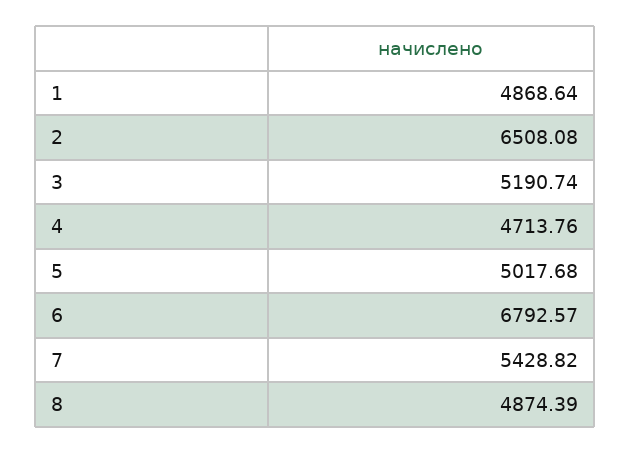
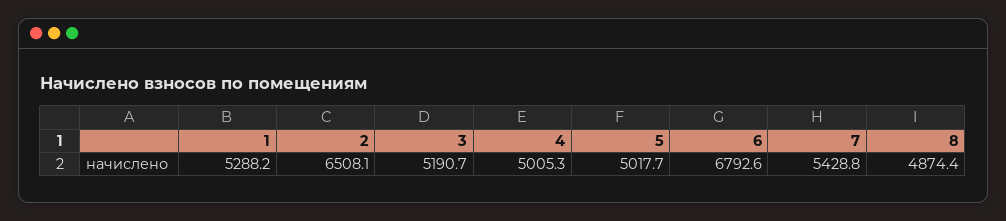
  {
-   "1": 4868.64,
+   "1": 5288.2,
    "2": 6508.08,
    "3": 5190.74,
-   "4": 4713.76,
+   "4": 5005.3,
    "5": 5017.68,
    "6": 6792.57,
    "7": 5428.82,
    "8": 4874.39
  }

